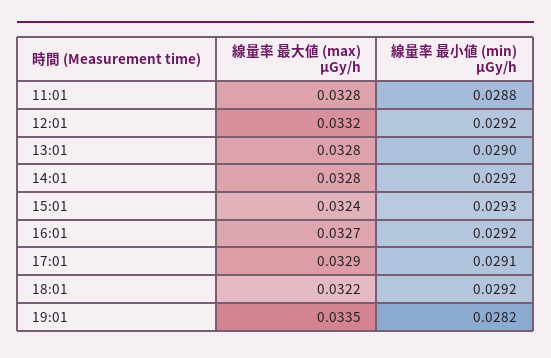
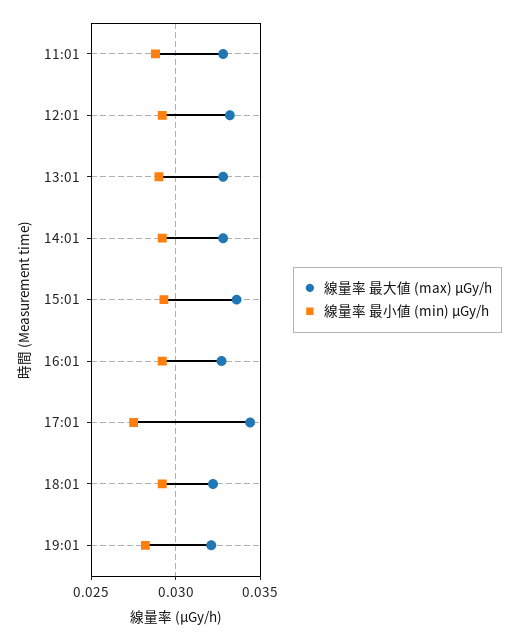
  {
    "線量率 最大値 (max) μGy/h": {
      "11:01": 0.0328,
      "12:01": 0.0332,
      "13:01": 0.0328,
      "14:01": 0.0328,
-     "15:01": 0.0324,
+     "15:01": 0.0335,
      "16:01": 0.0327,
-     "17:01": 0.0329,
+     "17:01": 0.0345,
      "18:01": 0.0322,
-     "19:01": 0.0335
+     "19:01": 0.032
    },
    "線量率 最小値 (min) μGy/h": {
      "11:01": 0.0288,
      "12:01": 0.0292,
      "13:01": 0.029,
      "14:01": 0.0292,
      "15:01": 0.0293,
      "16:01": 0.0292,
-     "17:01": 0.0291,
+     "17:01": 0.0275,
      "18:01": 0.0292,
      "19:01": 0.0282
    }
  }

